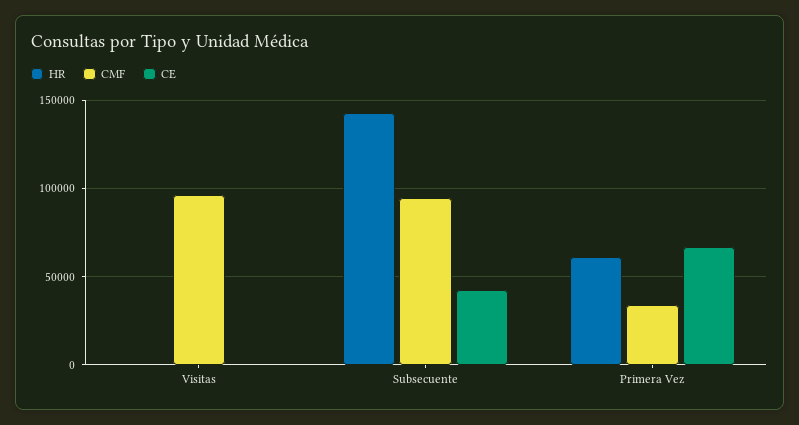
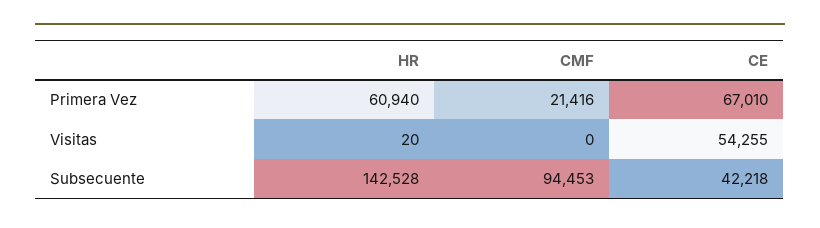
  {
    "HR": {
      "Visitas": 20,
      "Subsecuente": 142528,
      "Primera Vez": 60940
    },
    "CMF": {
-     "Visitas": 95000,
+     "Visitas": 0,
      "Subsecuente": 94453,
-     "Primera Vez": 35000
+     "Primera Vez": 21416
    },
    "CE": {
-     "Visitas": 0,
+     "Visitas": 54255,
      "Subsecuente": 42218,
      "Primera Vez": 67010
    }
  }

